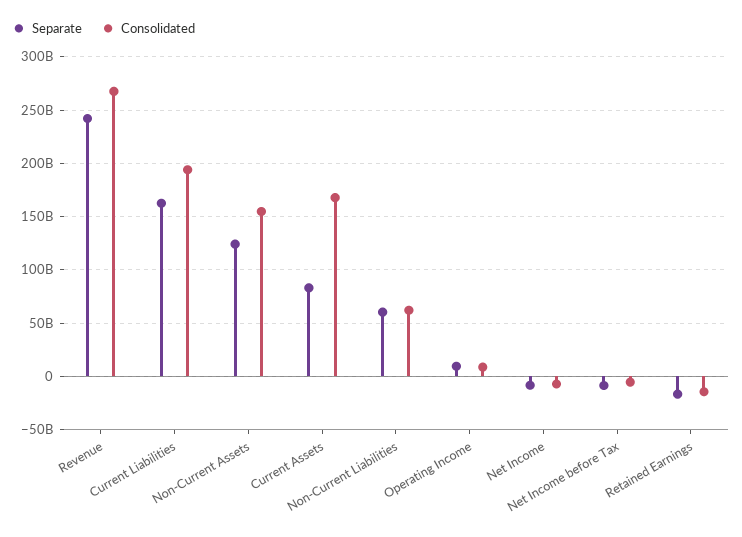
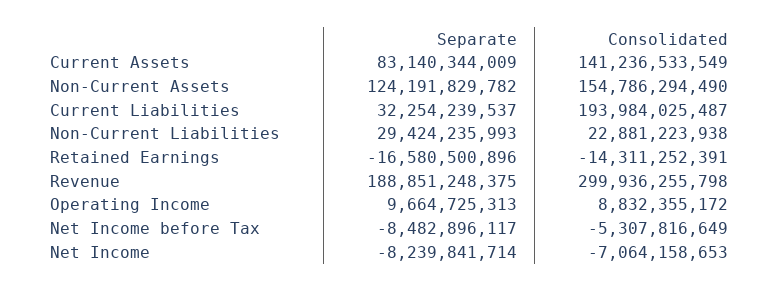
  {
    "Separate": {
-     "Revenue": 240000000000,
+     "Revenue": 188851248375,
-     "Current Liabilities": 160000000000,
+     "Current Liabilities": 32254239537,
      "Non-Current Assets": 124191829782,
      "Current Assets": 83140344009,
-     "Non-Current Liabilities": 60000000000,
+     "Non-Current Liabilities": 29424235993,
      "Operating Income": 9664725313,
      "Net Income": -8239841714,
      "Net Income before Tax": -8482896117,
      "Retained Earnings": -16580500896
    },
    "Consolidated": {
-     "Revenue": 270000000000,
+     "Revenue": 299936255798,
      "Current Liabilities": 193984025487,
      "Non-Current Assets": 154786294490,
-     "Current Assets": 170000000000,
+     "Current Assets": 141236533549,
-     "Non-Current Liabilities": 60000000000,
+     "Non-Current Liabilities": 22881223938,
      "Operating Income": 8832355172,
      "Net Income": -7064158653,
      "Net Income before Tax": -5307816649,
      "Retained Earnings": -14311252391
    }
  }

